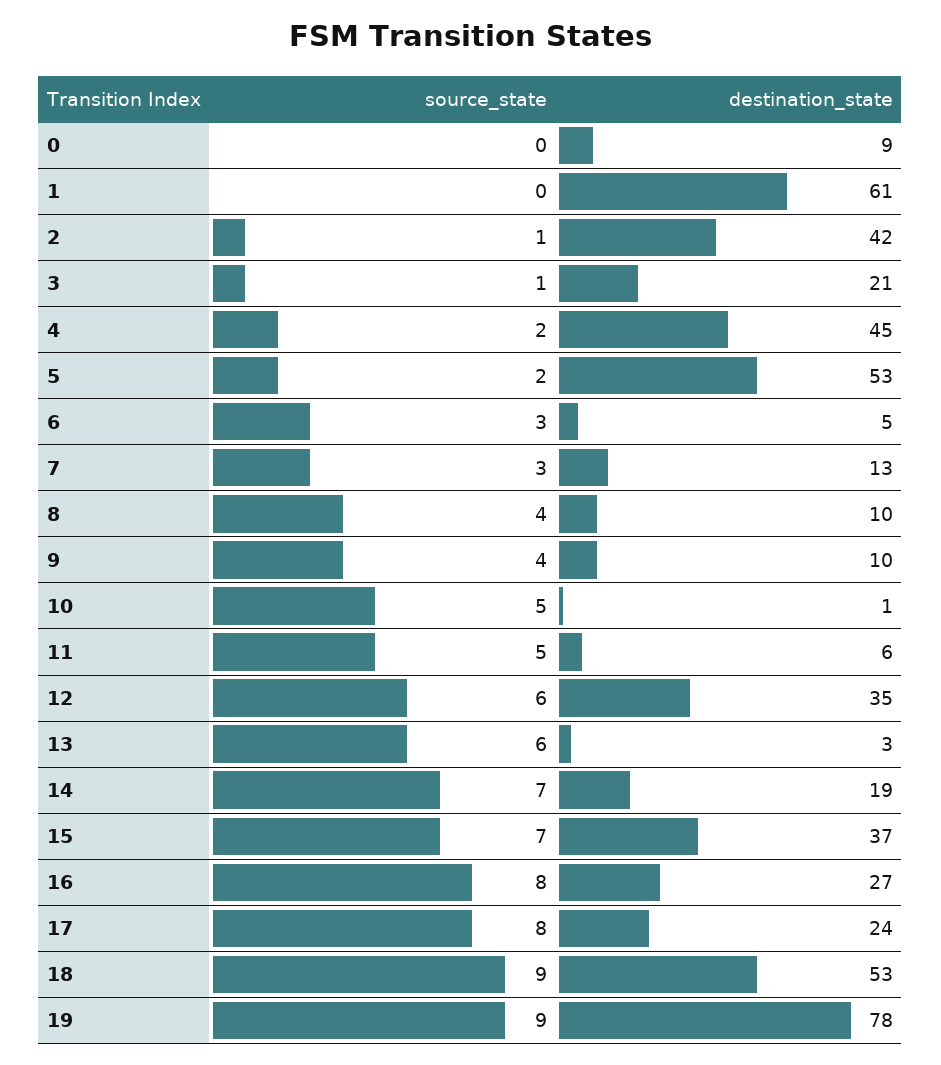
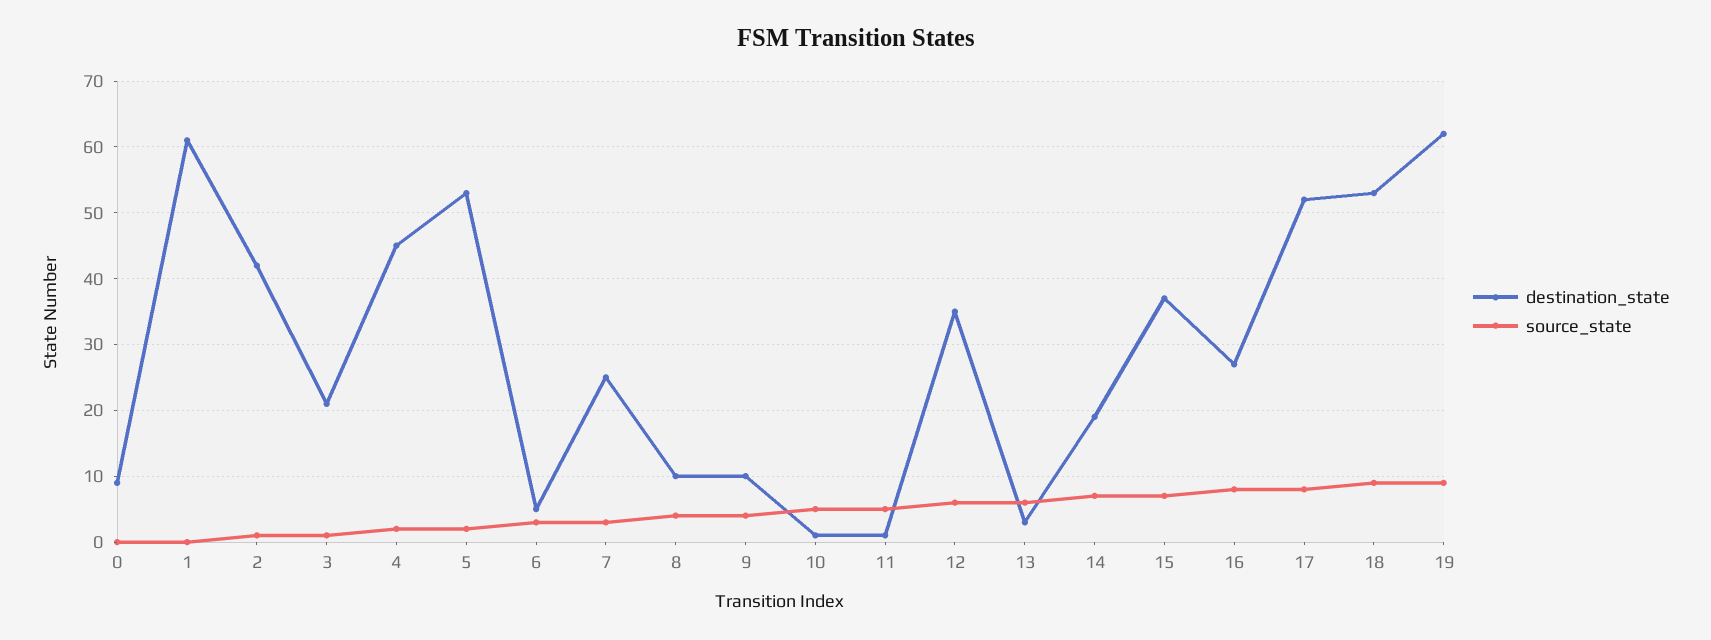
  {
    "source_state": {
      "0": 0,
      "1": 0,
      "2": 1,
      "3": 1,
      "4": 2,
      "5": 2,
      "6": 3,
      "7": 3,
      "8": 4,
      "9": 4,
      "10": 5,
      "11": 5,
      "12": 6,
      "13": 6,
      "14": 7,
      "15": 7,
      "16": 8,
      "17": 8,
      "18": 9,
      "19": 9
    },
    "destination_state": {
      "0": 9,
      "1": 61,
      "2": 42,
      "3": 21,
      "4": 45,
      "5": 53,
      "6": 5,
-     "7": 13,
+     "7": 25,
      "8": 10,
      "9": 10,
      "10": 1,
-     "11": 6,
+     "11": 1,
      "12": 35,
      "13": 3,
      "14": 19,
      "15": 37,
      "16": 27,
-     "17": 24,
+     "17": 52,
      "18": 53,
-     "19": 78
+     "19": 62
    }
  }

